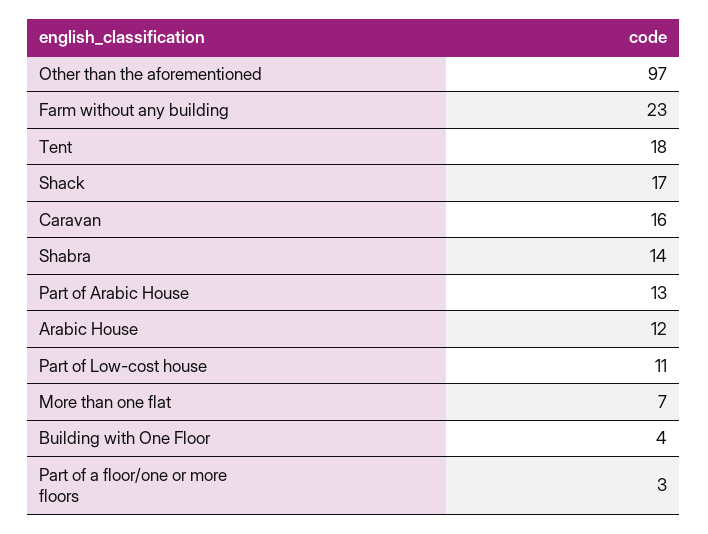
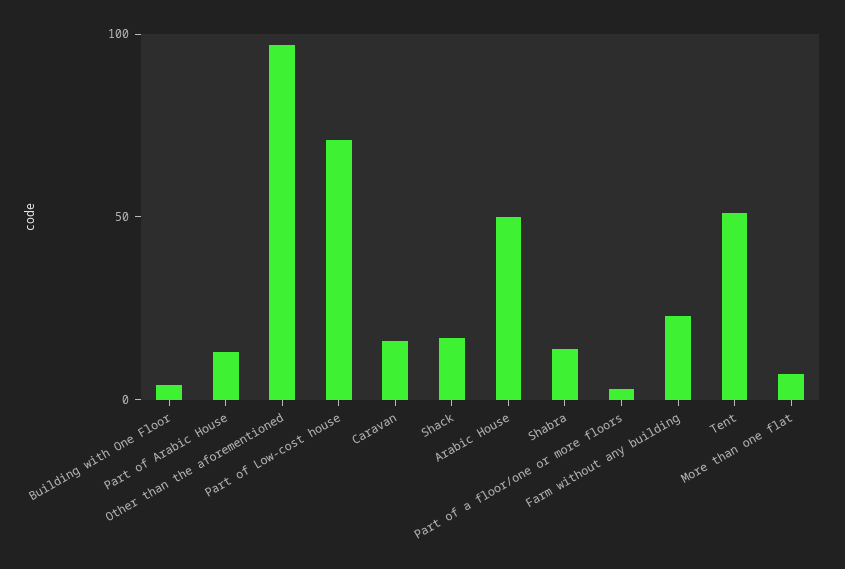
  {
    "Other than the aforementioned": 97,
    "Farm without any building": 23,
-   "Tent": 18,
+   "Tent": 50,
    "Shack": 17,
    "Caravan": 16,
    "Shabra": 14,
    "Part of Arabic House": 13,
-   "Arabic House": 12,
+   "Arabic House": 50,
-   "Part of Low-cost house": 11,
+   "Part of Low-cost house": 70,
    "More than one flat": 7,
    "Building with One Floor": 4,
    "Part of a floor/one or more floors": 3
  }

